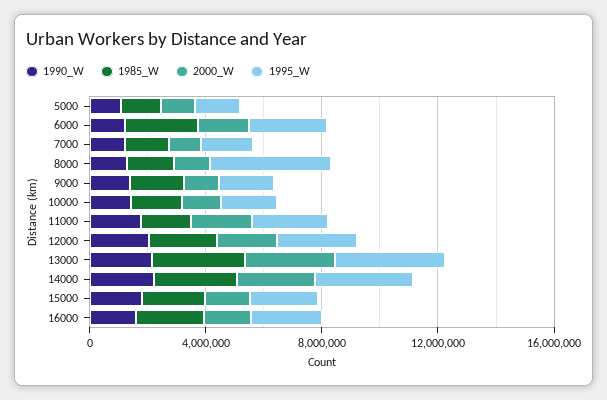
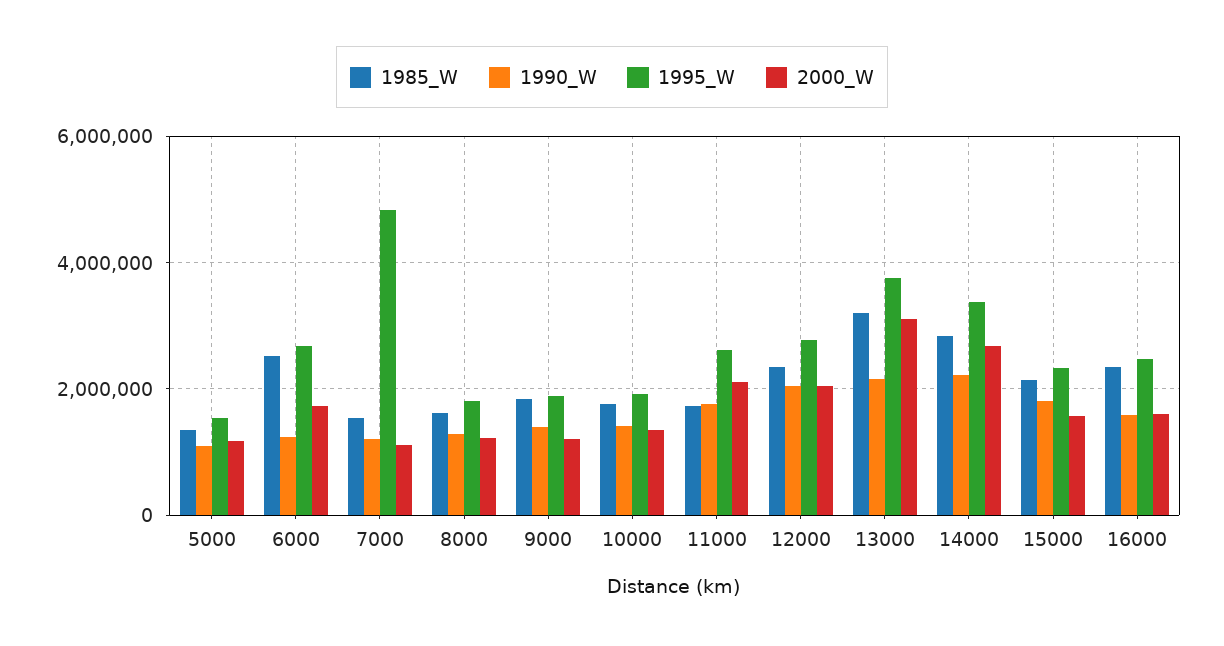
  {
    "1990_W": {
      "5000": 1000000,
      "6000": 1200000,
      "7000": 1200000,
      "8000": 1200000,
      "9000": 1400000,
      "10000": 1400000,
      "11000": 1800000,
      "12000": 2000000,
      "13000": 2200000,
      "14000": 2200000,
      "15000": 1800000,
      "16000": 1600000
    },
    "1985_W": {
      "5000": 1400000,
      "6000": 2600000,
      "7000": 1600000,
      "8000": 1600000,
      "9000": 1800000,
      "10000": 1800000,
      "11000": 1800000,
      "12000": 2400000,
      "13000": 3200000,
      "14000": 2800000,
      "15000": 2200000,
      "16000": 2400000
    },
    "2000_W": {
      "5000": 1200000,
      "6000": 1800000,
      "7000": 1200000,
      "8000": 1200000,
      "9000": 1200000,
      "10000": 1400000,
      "11000": 2200000,
      "12000": 2000000,
      "13000": 3200000,
      "14000": 2600000,
      "15000": 1600000,
      "16000": 1600000
    },
    "1995_W": {
      "5000": 1600000,
      "6000": 2600000,
-     "7000": 2000000,
+     "7000": 4800000,
-     "8000": 4000000,
+     "8000": 1800000,
      "9000": 1800000,
      "10000": 2000000,
      "11000": 2600000,
      "12000": 2800000,
      "13000": 3800000,
      "14000": 3400000,
      "15000": 2400000,
      "16000": 2400000
    }
  }

